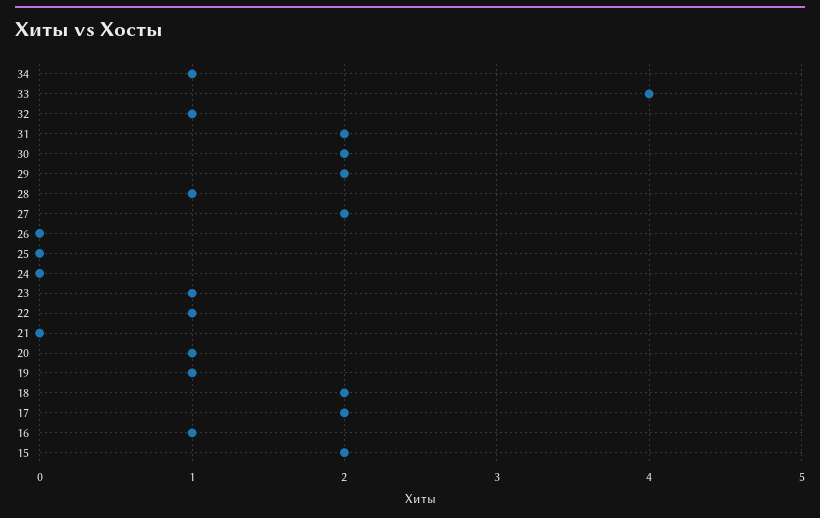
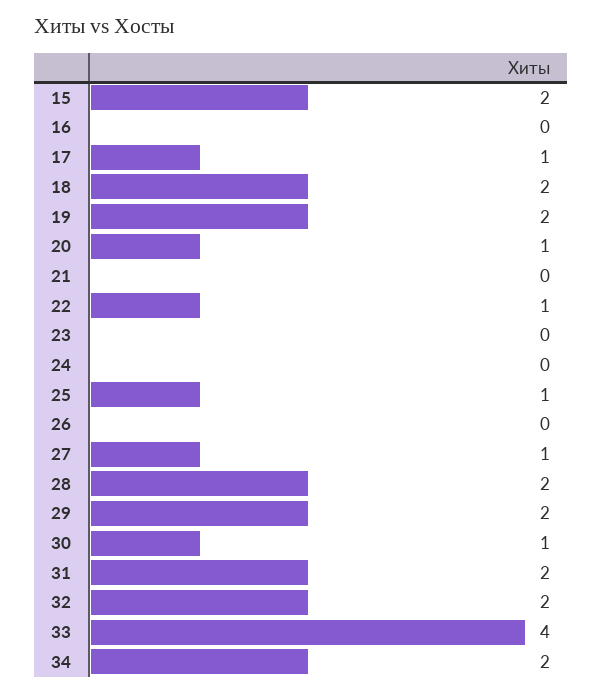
  {
-   "34": 1,
+   "34": 2,
    "33": 4,
-   "32": 1,
+   "32": 2,
    "31": 2,
-   "30": 2,
+   "30": 1,
    "29": 2,
-   "28": 1,
+   "28": 2,
-   "27": 2,
+   "27": 1,
    "26": 0,
-   "25": 0,
+   "25": 1,
    "24": 0,
-   "23": 1,
+   "23": 0,
    "22": 1,
    "21": 0,
    "20": 1,
-   "19": 1,
+   "19": 2,
    "18": 2,
-   "17": 2,
+   "17": 1,
-   "16": 1,
+   "16": 0,
    "15": 2
  }

